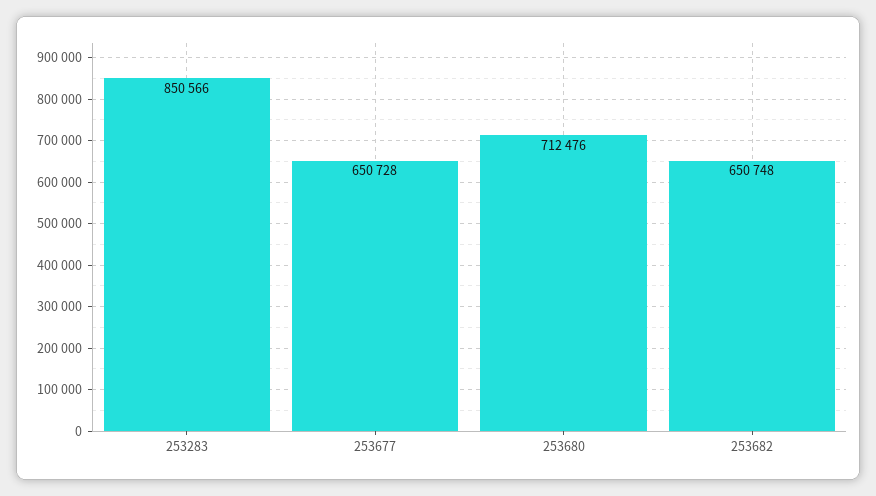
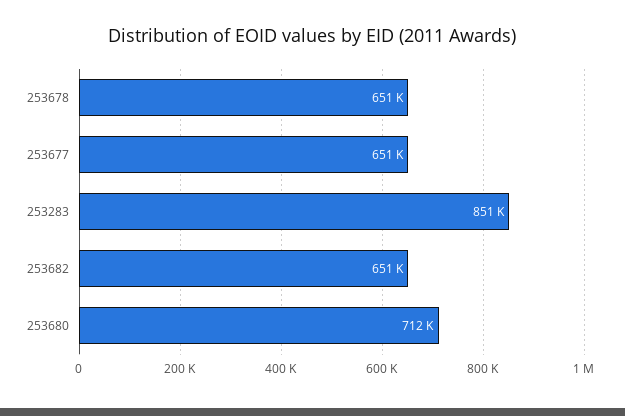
  {
    "253283": 850566,
    "253677": 650728,
    "253680": 712476,
-   "253682": 650748
+   "253682": 650748,
+   "253678": 651000
  }

